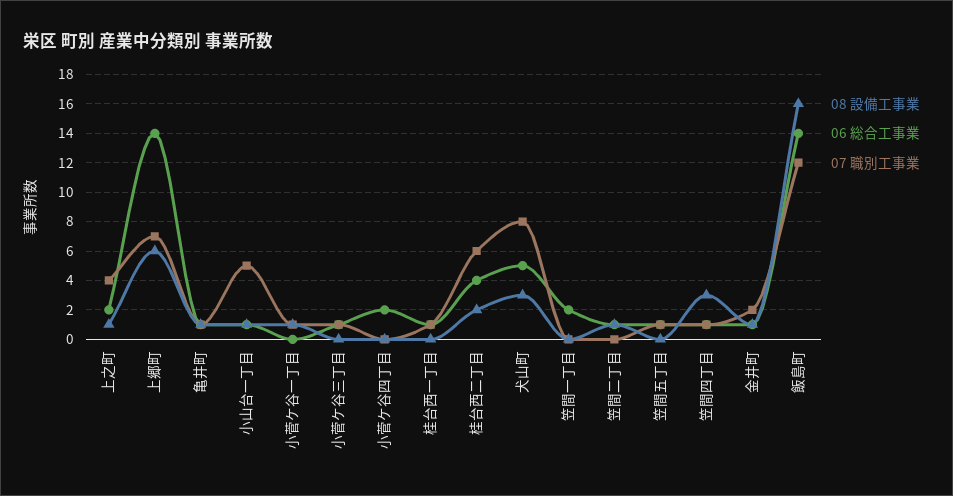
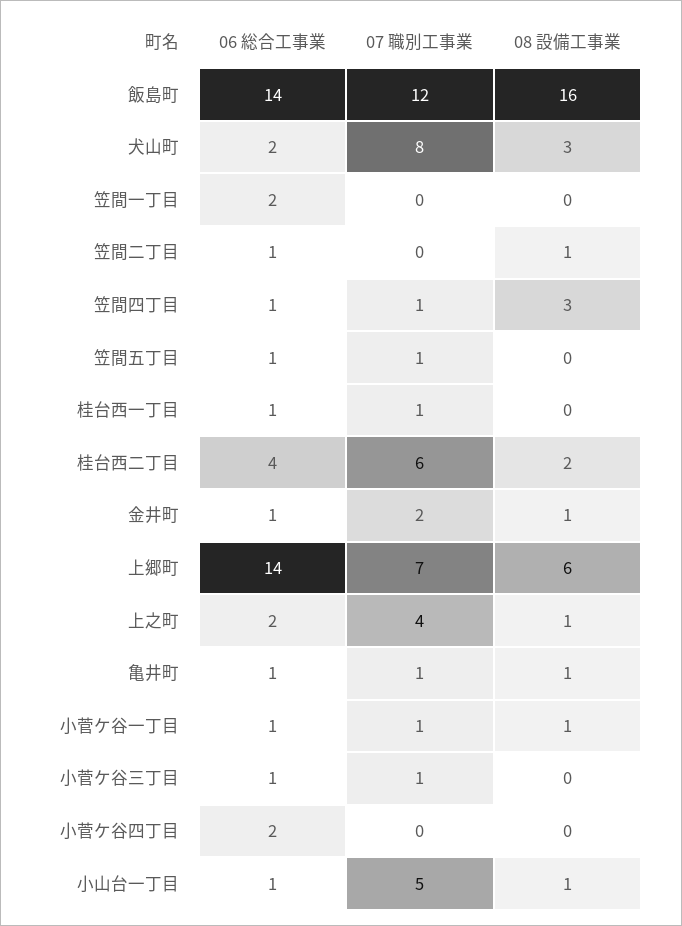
  {
    "08 設備工事業": {
      "上之町": 1,
      "上郷町": 6,
      "亀井町": 1,
      "小山台一丁目": 1,
      "小菅ケ谷一丁目": 1,
      "小菅ケ谷三丁目": 0,
      "小菅ケ谷四丁目": 0,
      "桂台西一丁目": 0,
      "桂台西二丁目": 2,
      "犬山町": 3,
      "笠間一丁目": 0,
      "笠間二丁目": 1,
      "笠間五丁目": 0,
      "笠間四丁目": 3,
      "金井町": 1,
      "飯島町": 16
    },
    "06 総合工事業": {
      "上之町": 2,
      "上郷町": 14,
      "亀井町": 1,
      "小山台一丁目": 1,
-     "小菅ケ谷一丁目": 0,
+     "小菅ケ谷一丁目": 1,
      "小菅ケ谷三丁目": 1,
      "小菅ケ谷四丁目": 2,
      "桂台西一丁目": 1,
      "桂台西二丁目": 4,
-     "犬山町": 5,
+     "犬山町": 2,
      "笠間一丁目": 2,
      "笠間二丁目": 1,
      "笠間五丁目": 1,
      "笠間四丁目": 1,
      "金井町": 1,
      "飯島町": 14
    },
    "07 職別工事業": {
      "上之町": 4,
      "上郷町": 7,
      "亀井町": 1,
      "小山台一丁目": 5,
      "小菅ケ谷一丁目": 1,
      "小菅ケ谷三丁目": 1,
      "小菅ケ谷四丁目": 0,
      "桂台西一丁目": 1,
      "桂台西二丁目": 6,
      "犬山町": 8,
      "笠間一丁目": 0,
      "笠間二丁目": 0,
      "笠間五丁目": 1,
      "笠間四丁目": 1,
      "金井町": 2,
      "飯島町": 12
    }
  }

